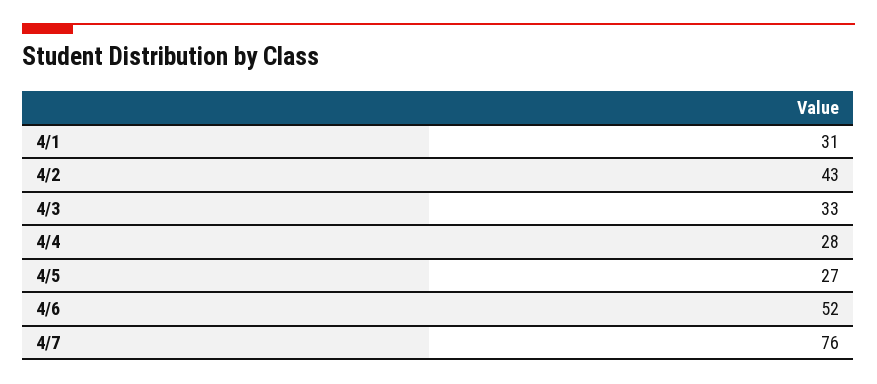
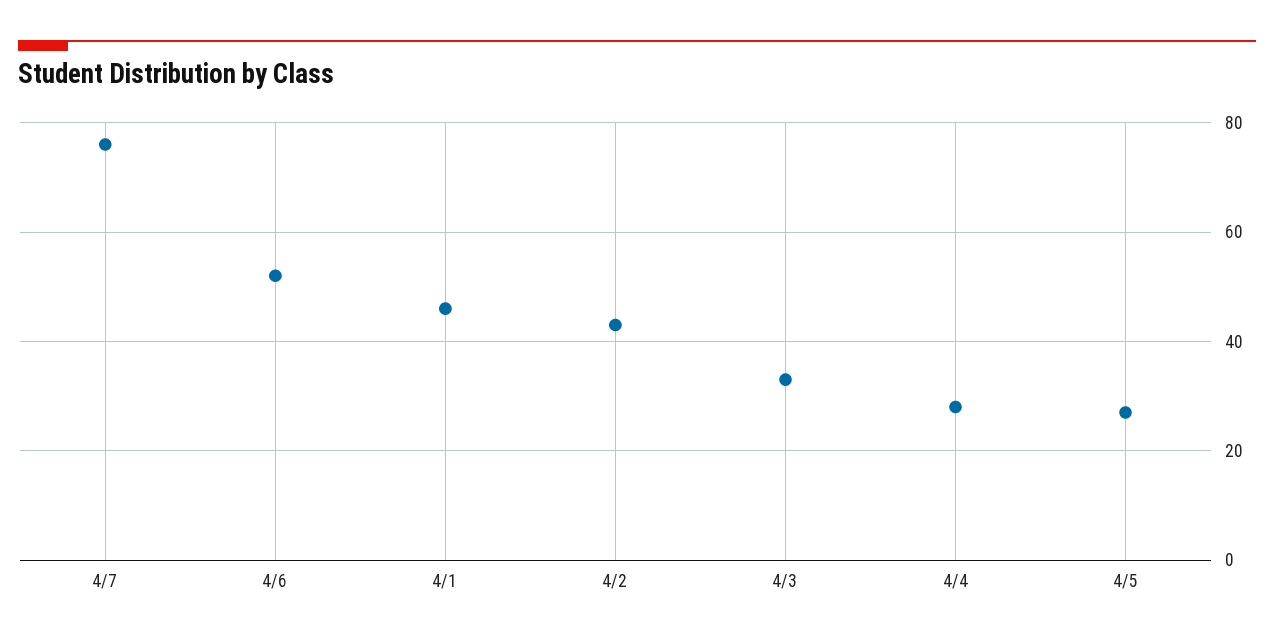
  {
-   "4/1": 31,
+   "4/1": 45,
    "4/2": 43,
    "4/3": 33,
    "4/4": 28,
    "4/5": 27,
    "4/6": 52,
    "4/7": 76
  }

